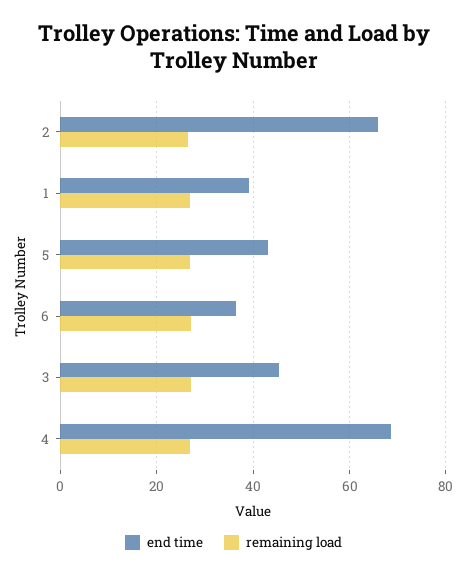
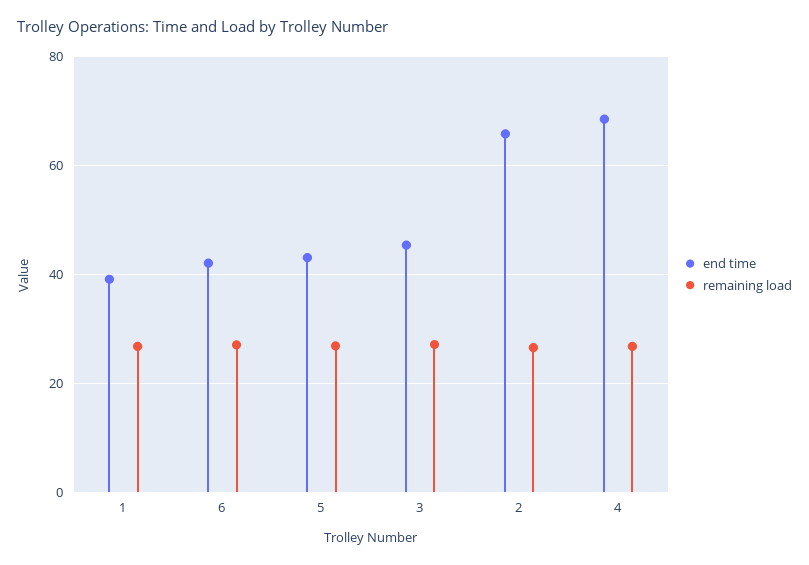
  {
    "end time": {
      "2": 66,
      "1": 40,
      "5": 44,
-     "6": 36,
+     "6": 42,
      "3": 46,
      "4": 68
    },
    "remaining load": {
      "2": 26,
      "1": 26,
      "5": 26,
      "6": 28,
      "3": 28,
      "4": 26
    }
  }

